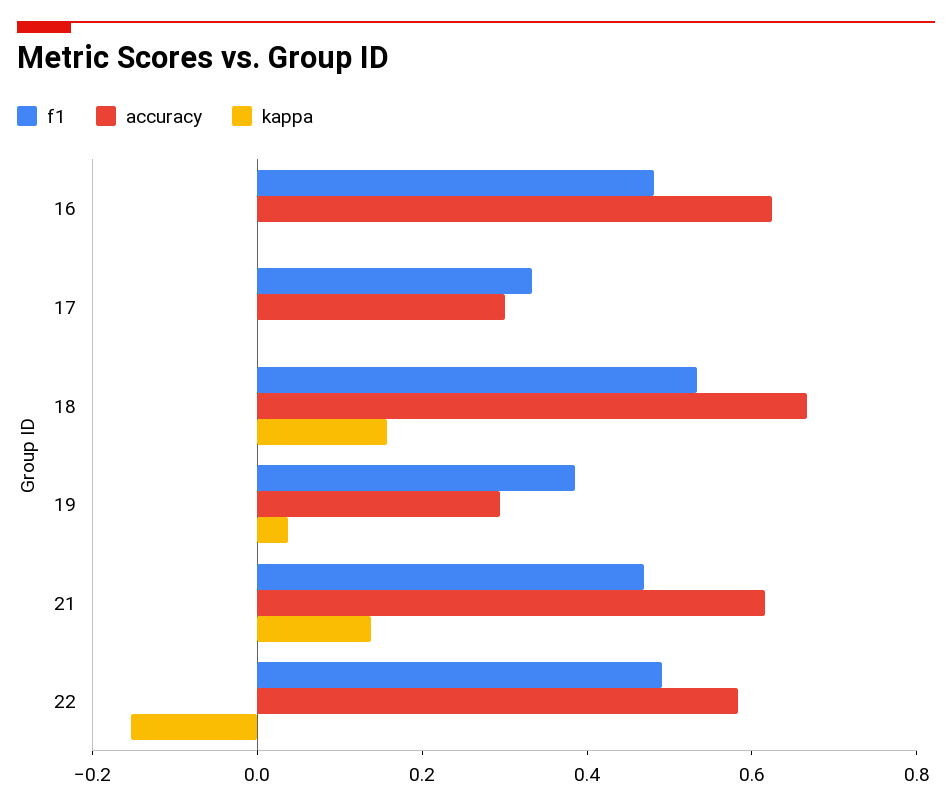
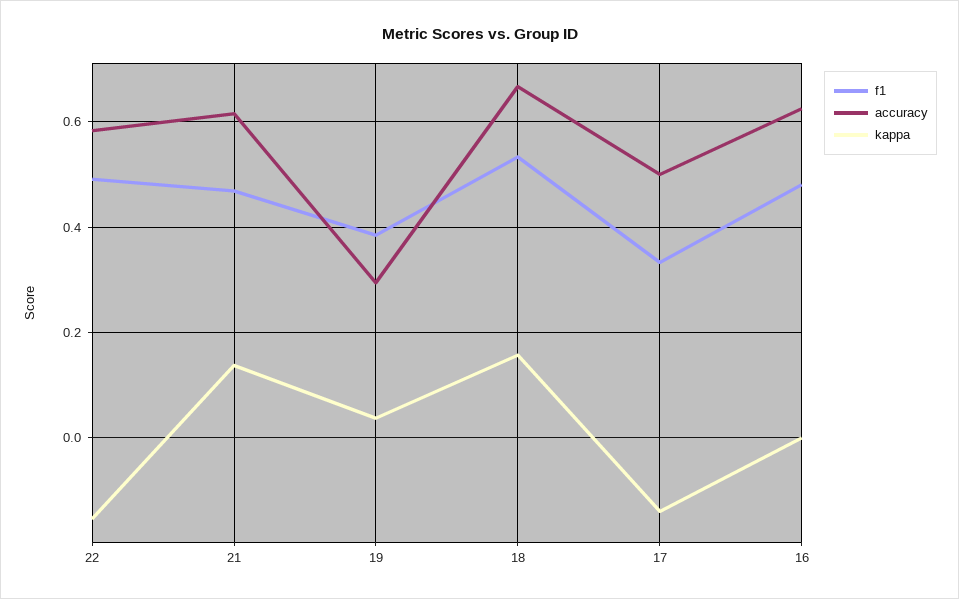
  {
    "f1": {
      "16": 0.48,
      "17": 0.34,
      "18": 0.54,
      "19": 0.38,
      "21": 0.46,
      "22": 0.5
    },
    "accuracy": {
      "16": 0.62,
-     "17": 0.3,
+     "17": 0.5,
      "18": 0.66,
      "19": 0.3,
      "21": 0.62,
      "22": 0.58
    },
    "kappa": {
      "16": 0,
-     "17": 0,
+     "17": -0.14,
      "18": 0.16,
      "19": 0.04,
      "21": 0.14,
      "22": -0.16
    }
  }

